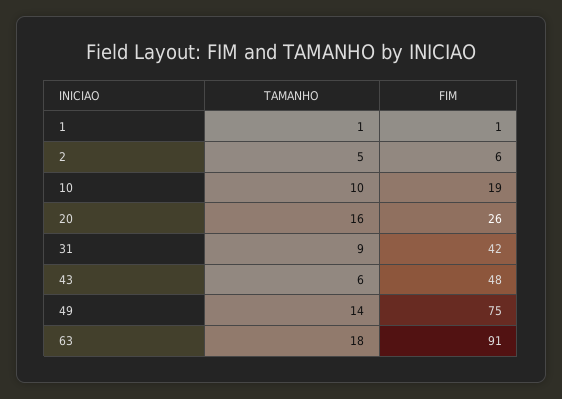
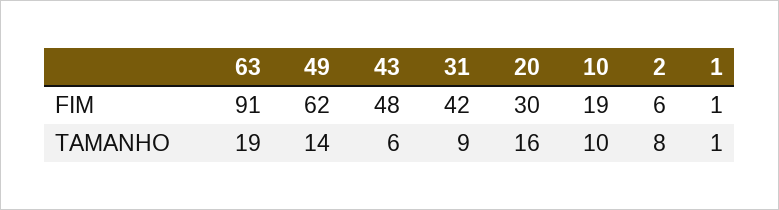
  {
    "TAMANHO": {
      "1": 1,
-     "2": 5,
+     "2": 8,
      "10": 10,
      "20": 16,
      "31": 9,
      "43": 6,
      "49": 14,
-     "63": 18
+     "63": 19
    },
    "FIM": {
      "1": 1,
      "2": 6,
      "10": 19,
-     "20": 26,
+     "20": 30,
      "31": 42,
      "43": 48,
-     "49": 75,
+     "49": 62,
      "63": 91
    }
  }

